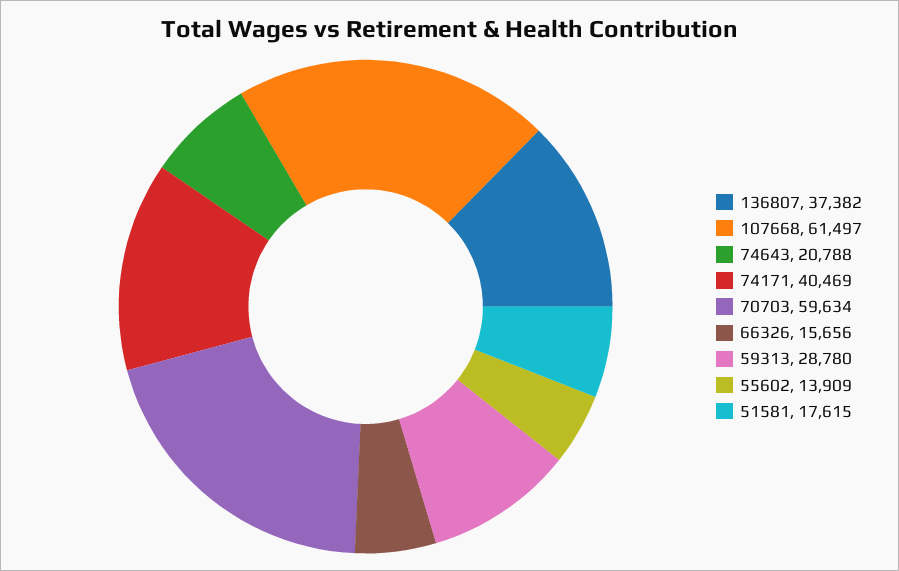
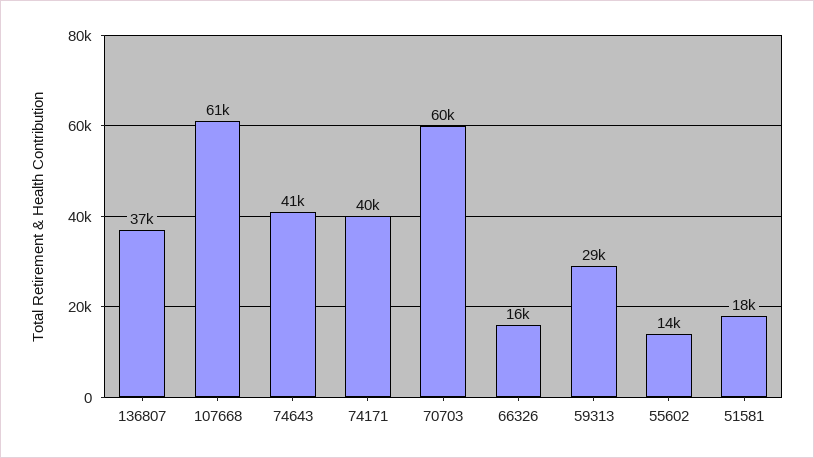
  {
    "136807": 37382,
    "107668": 61497,
-   "74643": 20788,
+   "74643": 41000,
    "74171": 40469,
    "70703": 59634,
    "66326": 15656,
    "59313": 28780,
    "55602": 13909,
    "51581": 17615
  }

